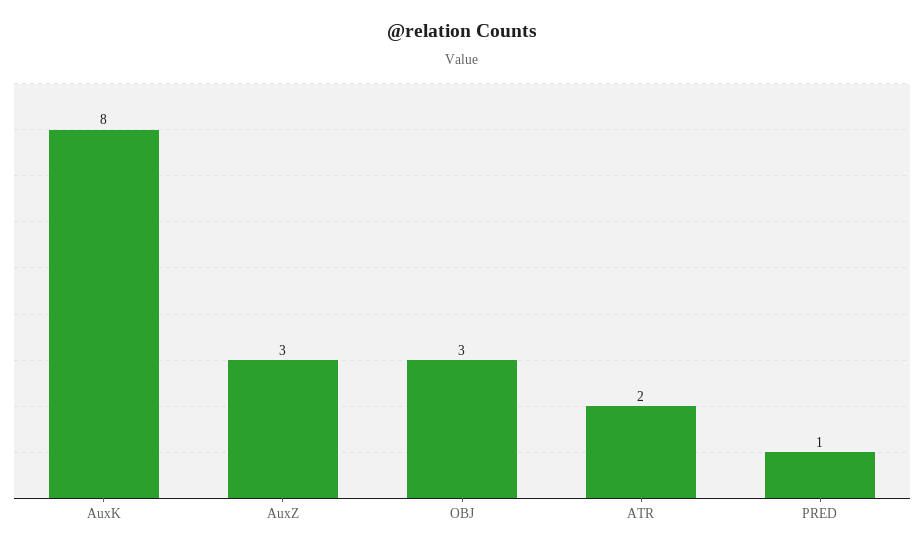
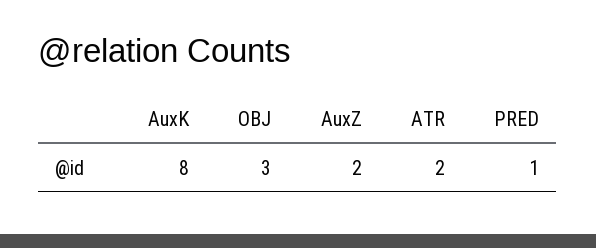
  {
    "AuxK": 8,
-   "AuxZ": 3,
+   "AuxZ": 2,
    "OBJ": 3,
    "ATR": 2,
    "PRED": 1
  }

